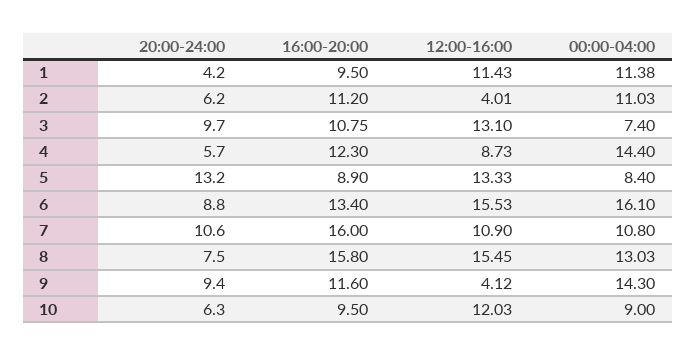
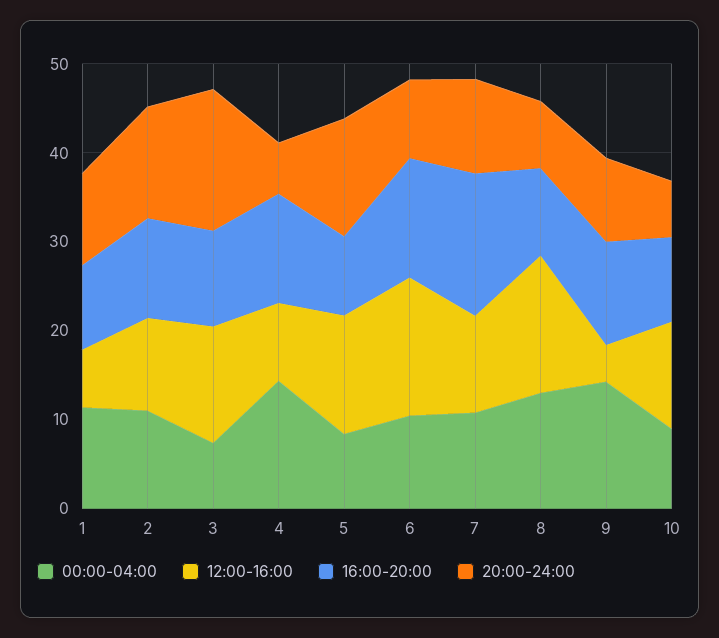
  {
    "20:00-24:00": {
-     "1": 4.2,
+     "1": 10,
-     "2": 6.2,
+     "2": 12,
-     "3": 9.7,
+     "3": 16,
      "4": 5.7,
      "5": 13.2,
      "6": 8.8,
      "7": 10.6,
      "8": 7.5,
      "9": 9.4,
      "10": 6.3
    },
    "16:00-20:00": {
      "1": 9.5,
      "2": 11.2,
      "3": 10.75,
      "4": 12.3,
      "5": 8.9,
      "6": 13.4,
      "7": 16,
-     "8": 15.8,
+     "8": 10,
      "9": 11.6,
      "10": 9.5
    },
    "12:00-16:00": {
-     "1": 11.43,
+     "1": 6,
-     "2": 4.01,
+     "2": 10,
      "3": 13.1,
      "4": 8.73,
      "5": 13.33,
      "6": 15.53,
      "7": 10.9,
      "8": 15.45,
      "9": 4.12,
      "10": 12.03
    },
    "00:00-04:00": {
      "1": 11.38,
      "2": 11.03,
      "3": 7.4,
      "4": 14.4,
      "5": 8.4,
-     "6": 16.1,
+     "6": 10,
      "7": 10.8,
      "8": 13.03,
      "9": 14.3,
      "10": 9
    }
  }

